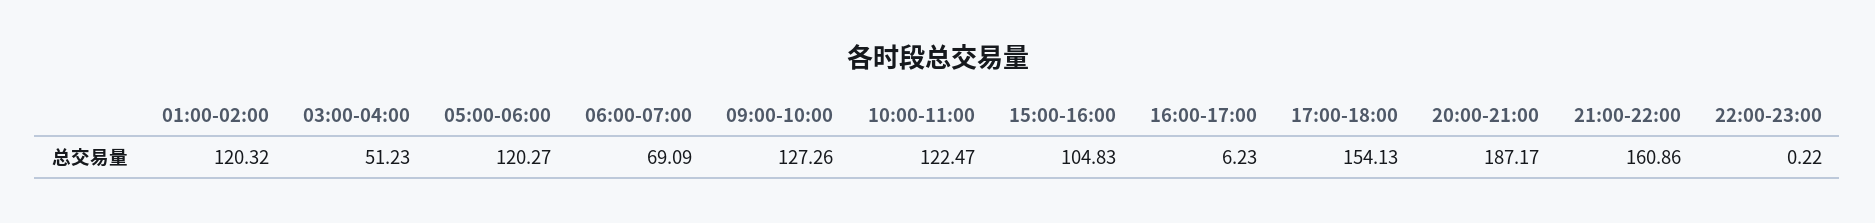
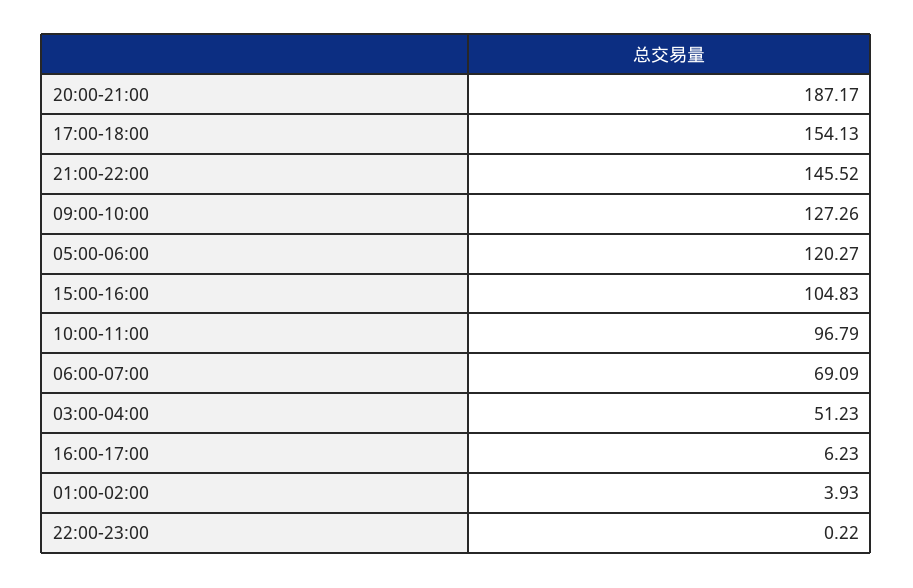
  {
-   "01:00-02:00": 120.32,
+   "01:00-02:00": 3.93,
    "03:00-04:00": 51.23,
    "05:00-06:00": 120.27,
    "06:00-07:00": 69.09,
    "09:00-10:00": 127.26,
-   "10:00-11:00": 122.47,
+   "10:00-11:00": 96.79,
    "15:00-16:00": 104.83,
    "16:00-17:00": 6.23,
    "17:00-18:00": 154.13,
    "20:00-21:00": 187.17,
-   "21:00-22:00": 160.86,
+   "21:00-22:00": 145.52,
    "22:00-23:00": 0.22
  }

